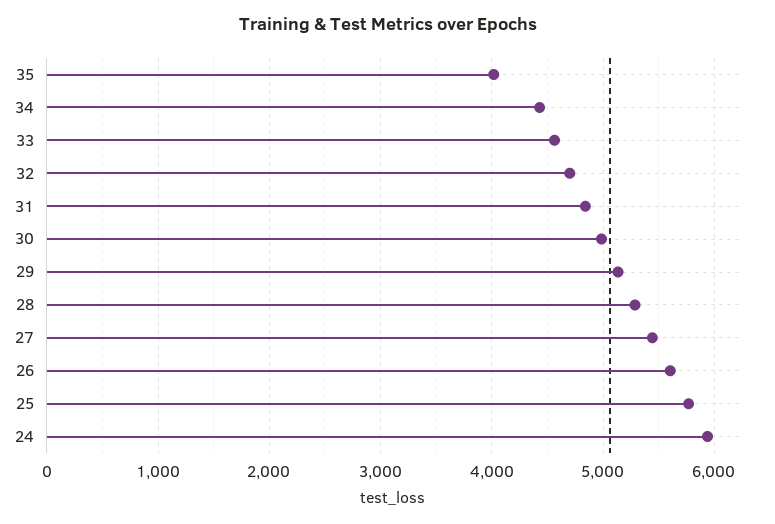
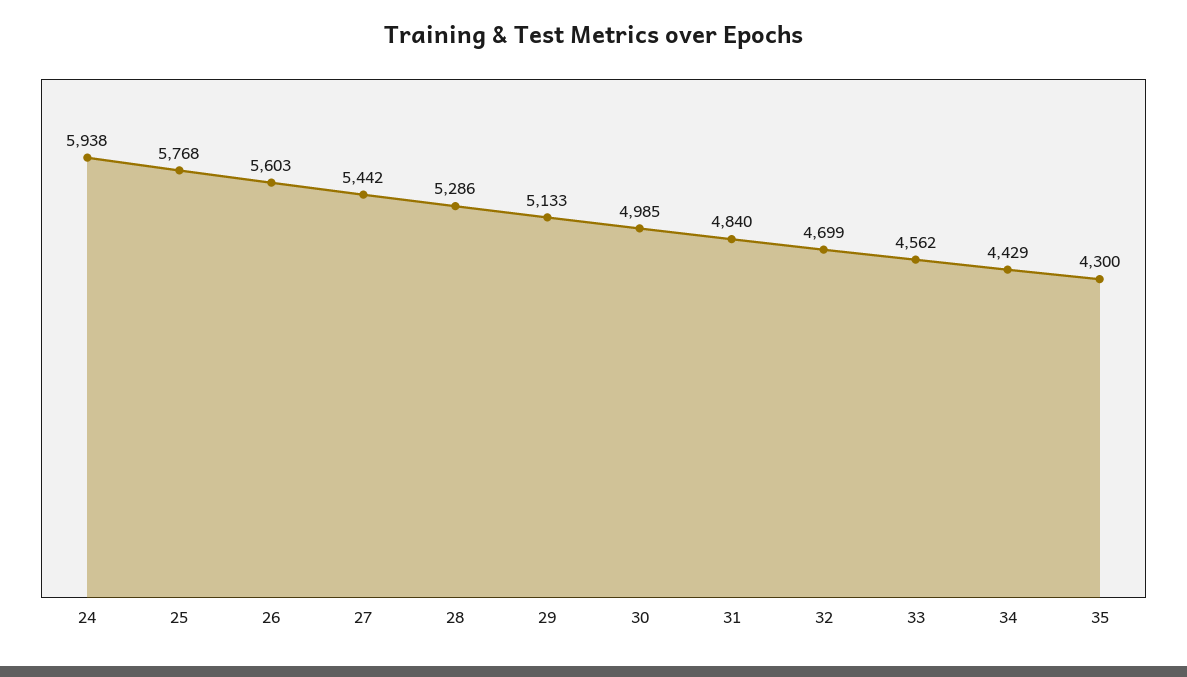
  {
-   "35": 4000,
+   "35": 4300,
    "34": 4429,
    "33": 4562,
    "32": 4699,
    "31": 4840,
    "30": 4985,
    "29": 5133,
    "28": 5286,
    "27": 5442,
    "26": 5603,
    "25": 5768,
    "24": 5938
  }

